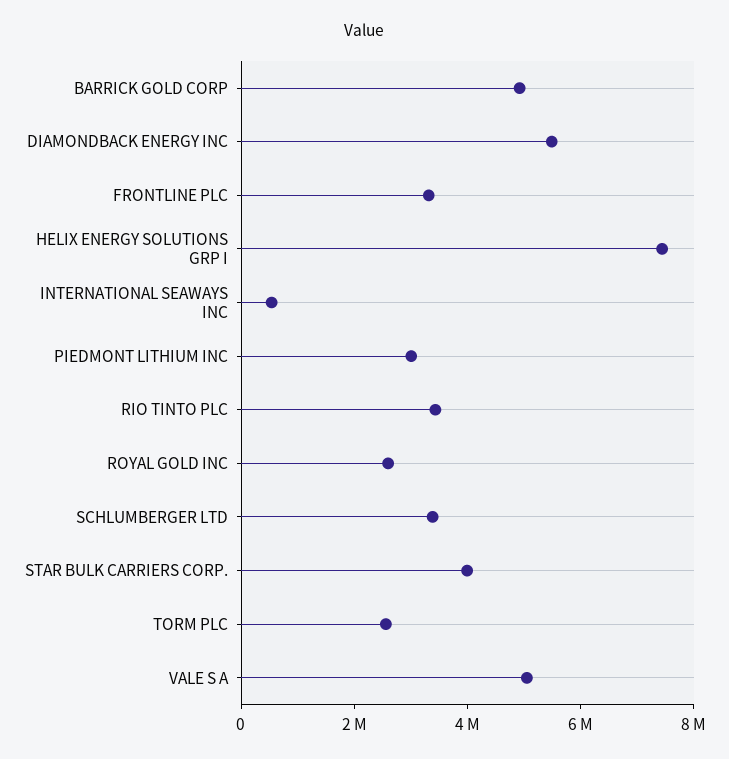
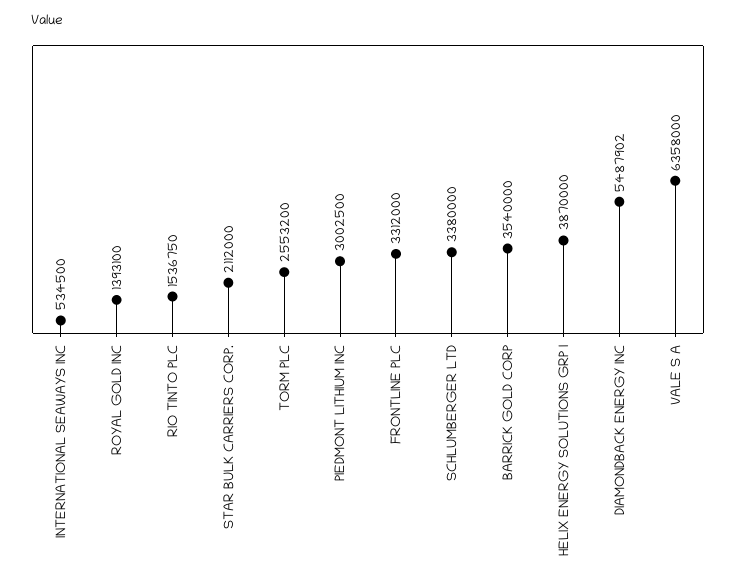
  {
-   "BARRICK GOLD CORP": 5000000,
+   "BARRICK GOLD CORP": 3540000,
    "DIAMONDBACK ENERGY INC": 5487902,
    "FRONTLINE PLC": 3312000,
-   "HELIX ENERGY SOLUTIONS GRP I": 7500000,
+   "HELIX ENERGY SOLUTIONS GRP I": 3870000,
    "INTERNATIONAL SEAWAYS INC": 534500,
    "PIEDMONT LITHIUM INC": 3002500,
-   "RIO TINTO PLC": 3500000,
+   "RIO TINTO PLC": 1536750,
-   "ROYAL GOLD INC": 2500000,
+   "ROYAL GOLD INC": 1393100,
    "SCHLUMBERGER LTD": 3380000,
-   "STAR BULK CARRIERS CORP.": 4000000,
+   "STAR BULK CARRIERS CORP.": 2112000,
    "TORM PLC": 2553200,
-   "VALE S A": 5000000
+   "VALE S A": 6358000
  }

